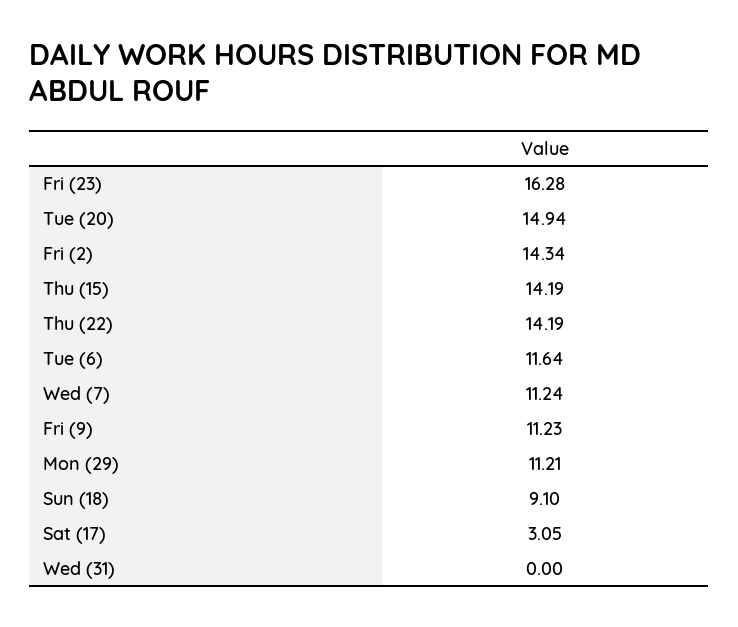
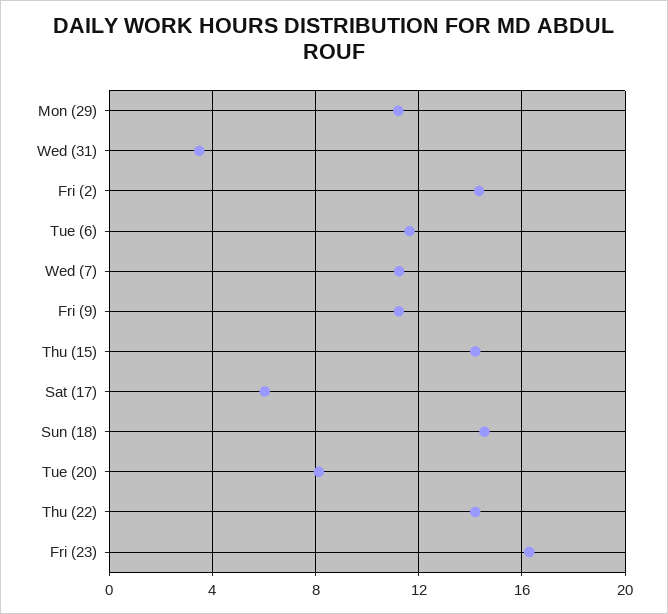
  {
    "Fri (23)": 16.28,
-   "Tue (20)": 14.94,
+   "Tue (20)": 8,
    "Fri (2)": 14.34,
    "Thu (15)": 14.19,
    "Thu (22)": 14.19,
    "Tue (6)": 11.64,
    "Wed (7)": 11.24,
    "Fri (9)": 11.23,
    "Mon (29)": 11.21,
-   "Sun (18)": 9.1,
+   "Sun (18)": 14.5,
-   "Sat (17)": 3.05,
+   "Sat (17)": 6,
-   "Wed (31)": 0
+   "Wed (31)": 3.5
  }

